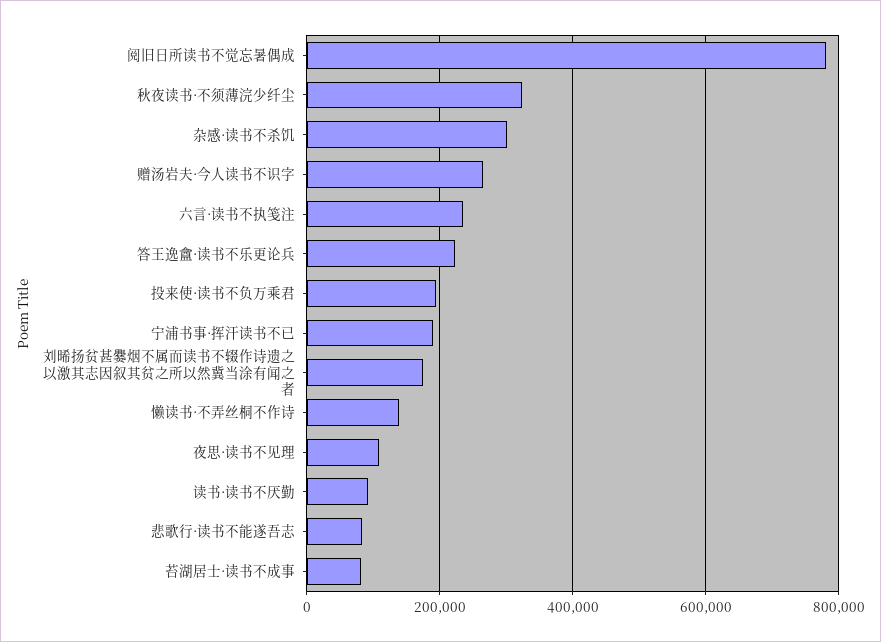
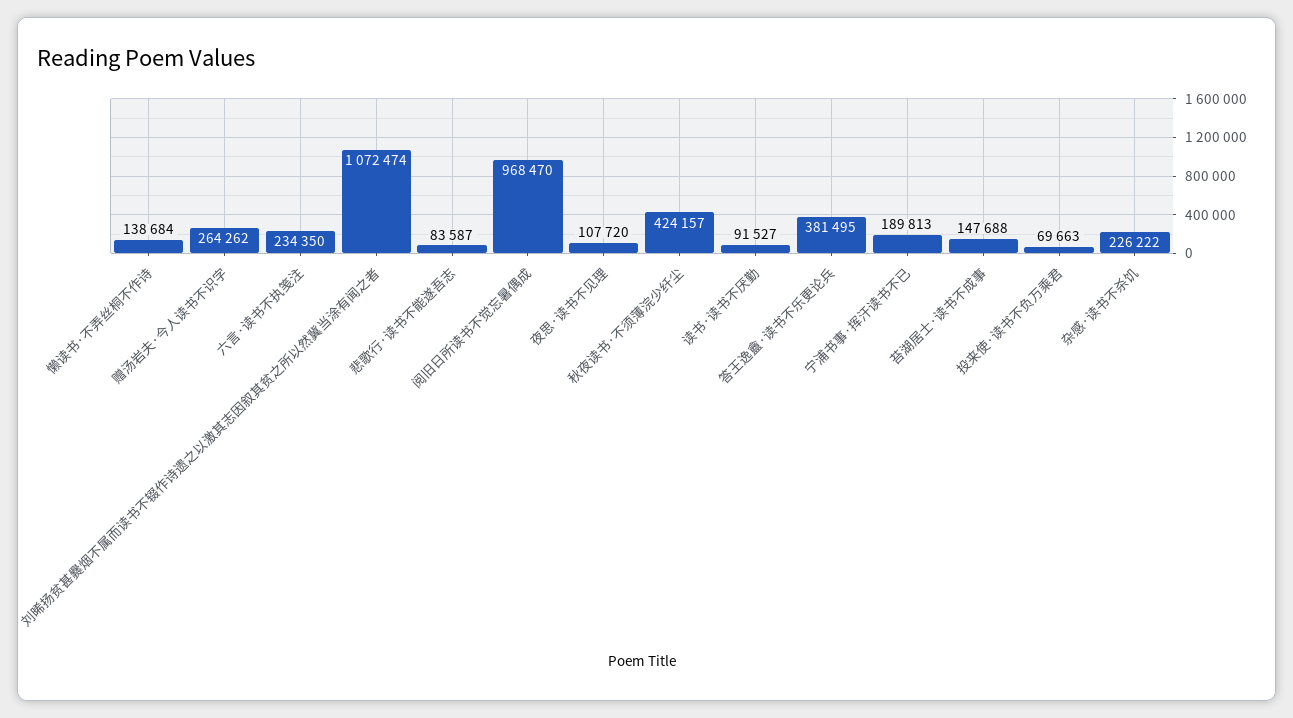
  {
-   "阅旧日所读书不觉忘暑偶成": 780000,
+   "阅旧日所读书不觉忘暑偶成": 968470,
-   "秋夜读书·不须薄浣少纤尘": 320000,
+   "秋夜读书·不须薄浣少纤尘": 424157,
-   "杂感·读书不杀饥": 300000,
+   "杂感·读书不杀饥": 226222,
    "赠汤岩夫·今人读书不识字": 264262,
    "六言·读书不执笺注": 234350,
-   "答王逸盦·读书不乐更论兵": 220000,
+   "答王逸盦·读书不乐更论兵": 381495,
-   "投来使·读书不负万乘君": 200000,
+   "投来使·读书不负万乘君": 69663,
    "宁浦书事·挥汗读书不已": 189813,
-   "刘晞扬贫甚爨烟不属而读书不辍作诗遗之以激其志因叙其贫之所以然冀当涂有闻之者": 180000,
+   "刘晞扬贫甚爨烟不属而读书不辍作诗遗之以激其志因叙其贫之所以然冀当涂有闻之者": 1072474,
    "懒读书·不弄丝桐不作诗": 138684,
    "夜思·读书不见理": 107720,
    "读书·读书不厌勤": 91527,
    "悲歌行·读书不能遂吾志": 83587,
-   "苔湖居士·读书不成事": 80000
+   "苔湖居士·读书不成事": 147688
  }

